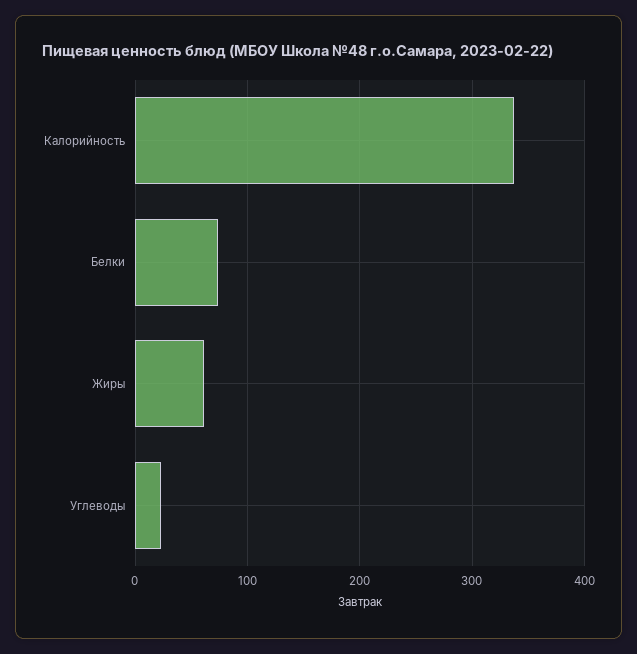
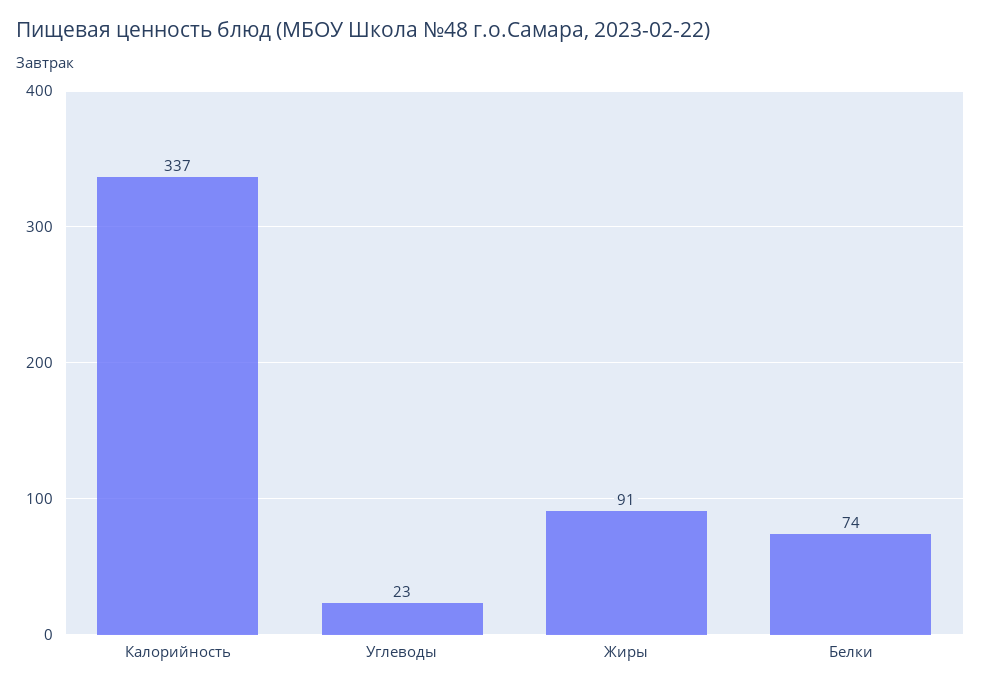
  {
    "Калорийность": 337,
    "Белки": 74,
-   "Жиры": 60,
+   "Жиры": 91,
    "Углеводы": 23
  }

